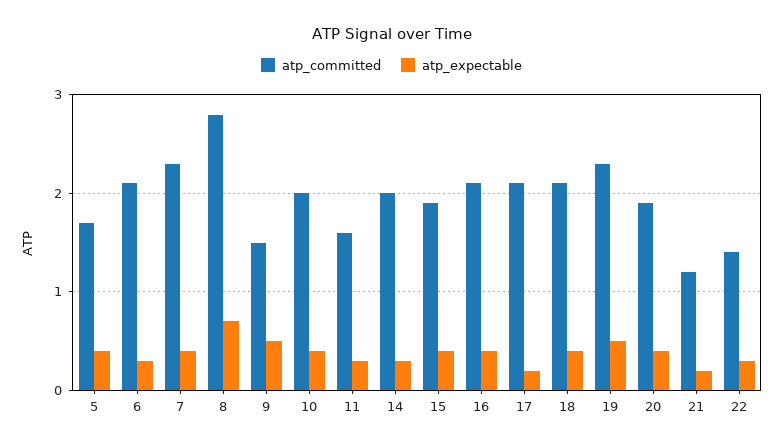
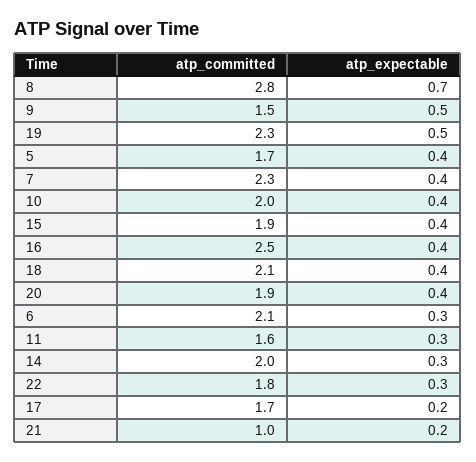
  {
    "atp_committed": {
      "5": 1.7,
      "6": 2.1,
      "7": 2.3,
      "8": 2.8,
      "9": 1.5,
      "10": 2,
      "11": 1.6,
      "14": 2,
      "15": 1.9,
-     "16": 2.1,
+     "16": 2.5,
-     "17": 2.1,
+     "17": 1.7,
      "18": 2.1,
      "19": 2.3,
      "20": 1.9,
-     "21": 1.2,
+     "21": 1,
-     "22": 1.4
+     "22": 1.8
    },
    "atp_expectable": {
      "5": 0.4,
      "6": 0.3,
      "7": 0.4,
      "8": 0.7,
      "9": 0.5,
      "10": 0.4,
      "11": 0.3,
      "14": 0.3,
      "15": 0.4,
      "16": 0.4,
      "17": 0.2,
      "18": 0.4,
      "19": 0.5,
      "20": 0.4,
      "21": 0.2,
      "22": 0.3
    }
  }

